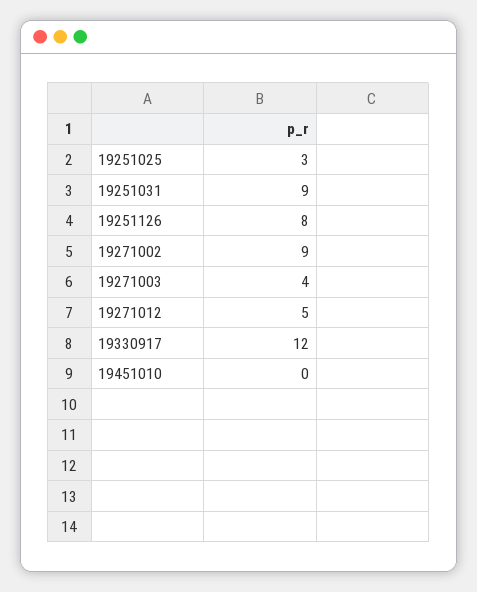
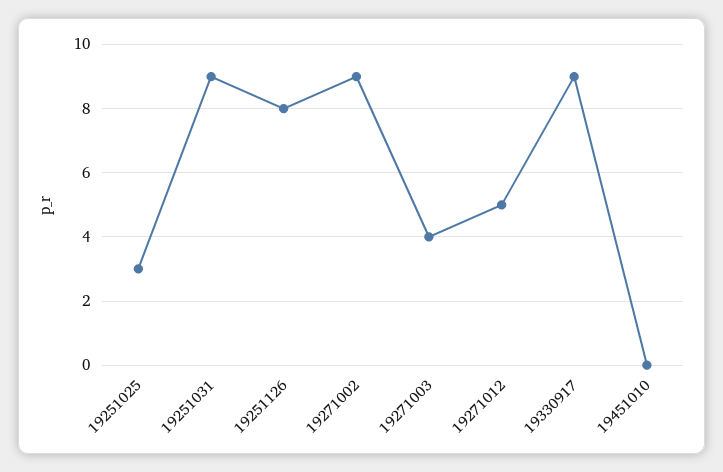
  {
    "19251025": 3,
    "19251031": 9,
    "19251126": 8,
    "19271002": 9,
    "19271003": 4,
    "19271012": 5,
-   "19330917": 12,
+   "19330917": 9,
    "19451010": 0
  }

